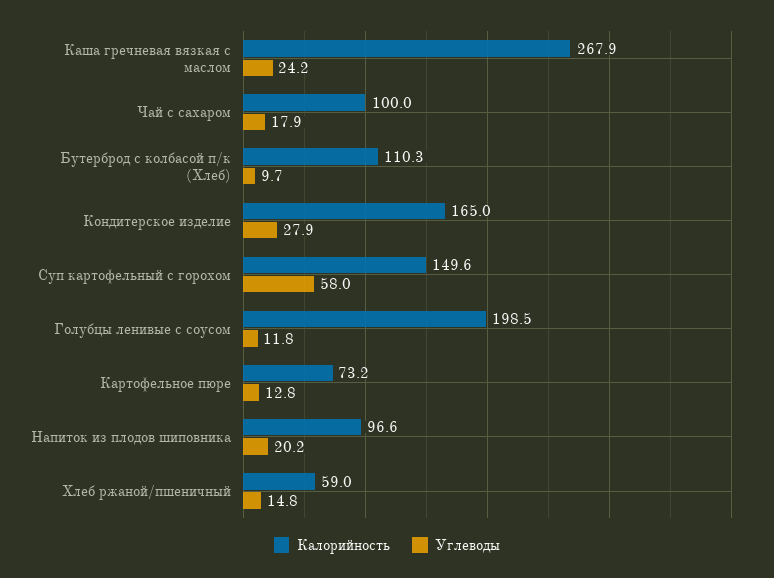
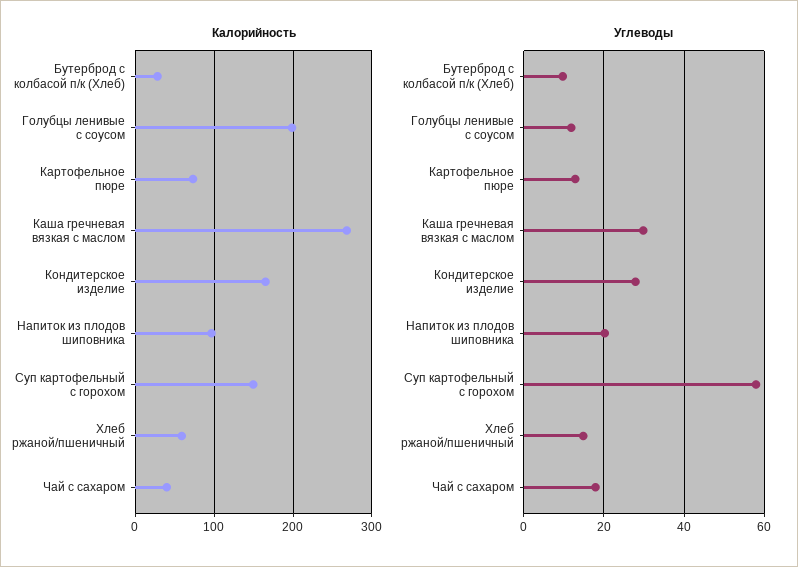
  {
    "Калорийность": {
      "Каша гречневая вязкая с маслом": 267.9,
-     "Чай с сахаром": 100,
+     "Чай с сахаром": 40,
-     "Бутерброд с колбасой п/к (Хлеб)": 110.3,
+     "Бутерброд с колбасой п/к (Хлеб)": 30,
      "Кондитерское изделие": 165,
      "Суп картофельный с горохом": 149.6,
      "Голубцы ленивые с соусом": 198.5,
      "Картофельное пюре": 73.2,
      "Напиток из плодов шиповника": 96.6,
      "Хлеб ржаной/пшеничный": 59
    },
    "Углеводы": {
-     "Каша гречневая вязкая с маслом": 24.2,
+     "Каша гречневая вязкая с маслом": 30,
      "Чай с сахаром": 17.9,
      "Бутерброд с колбасой п/к (Хлеб)": 9.7,
      "Кондитерское изделие": 27.9,
      "Суп картофельный с горохом": 58,
      "Голубцы ленивые с соусом": 11.8,
      "Картофельное пюре": 12.8,
      "Напиток из плодов шиповника": 20.2,
      "Хлеб ржаной/пшеничный": 14.8
    }
  }

